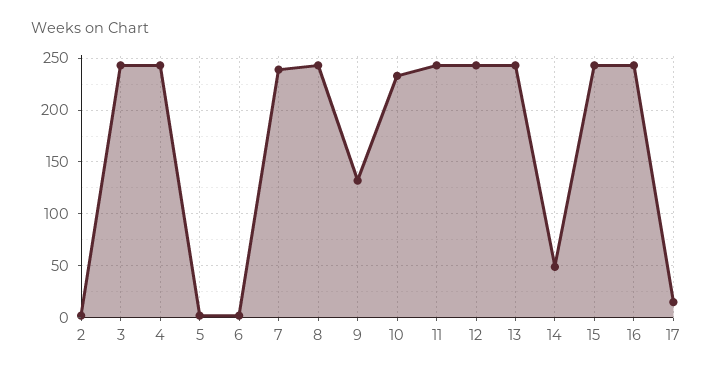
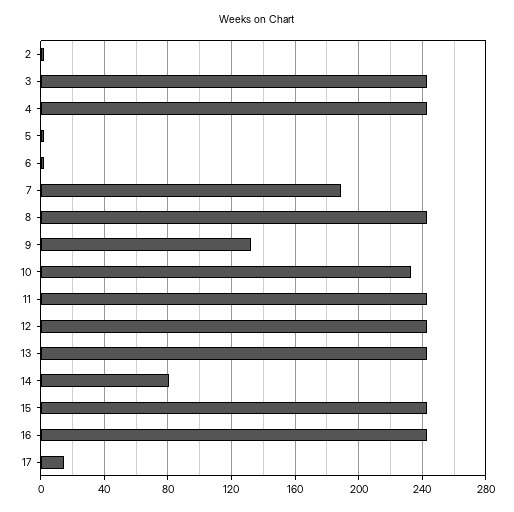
  {
    "2": 0,
    "3": 245,
    "4": 245,
    "5": 0,
    "6": 0,
-   "7": 240,
+   "7": 190,
    "8": 245,
    "9": 130,
    "10": 235,
    "11": 245,
    "12": 245,
    "13": 245,
-   "14": 50,
+   "14": 80,
    "15": 245,
    "16": 245,
    "17": 15
  }

